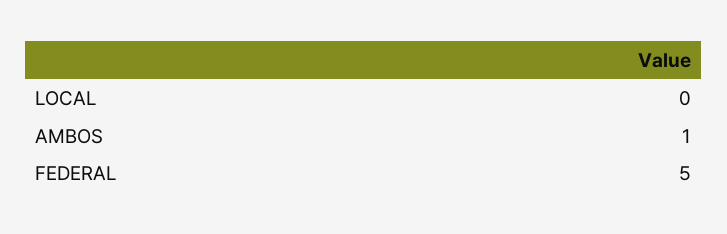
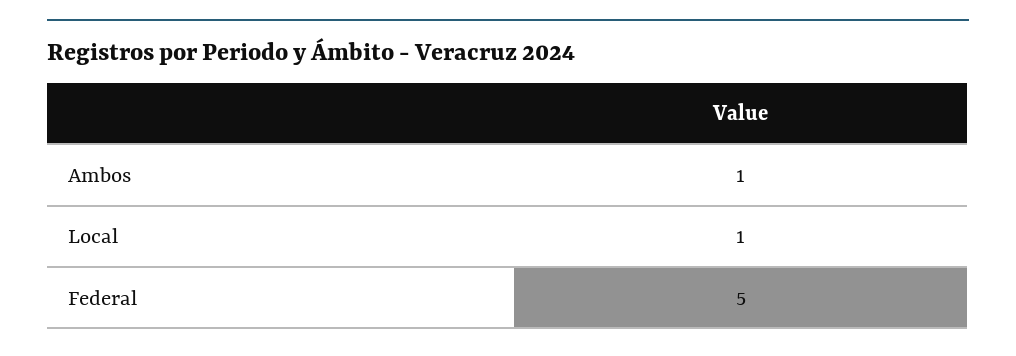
  {
-   "LOCAL": 0,
+   "LOCAL": 1,
    "AMBOS": 1,
    "FEDERAL": 5
  }

